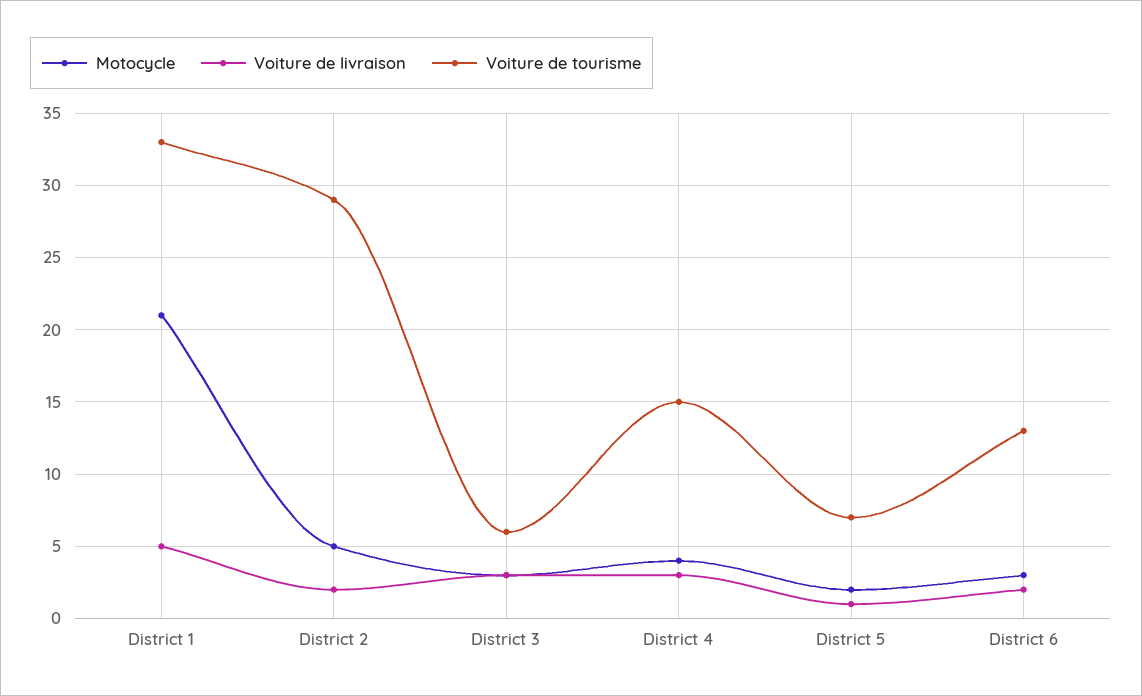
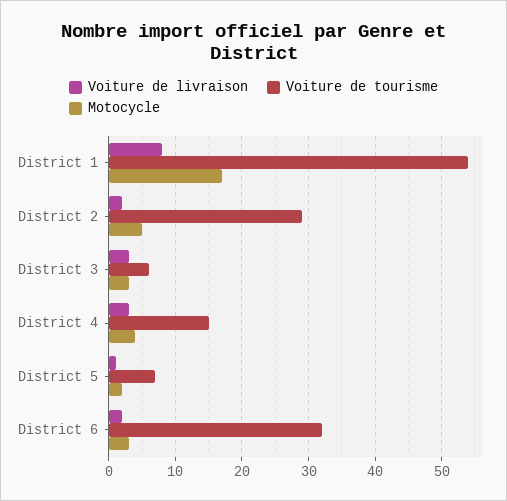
  {
    "Motocycle": {
-     "District 1": 21,
+     "District 1": 17,
      "District 2": 5,
      "District 3": 3,
      "District 4": 4,
      "District 5": 2,
      "District 6": 3
    },
    "Voiture de livraison": {
-     "District 1": 5,
+     "District 1": 8,
      "District 2": 2,
      "District 3": 3,
      "District 4": 3,
      "District 5": 1,
      "District 6": 2
    },
    "Voiture de tourisme": {
-     "District 1": 33,
+     "District 1": 54,
      "District 2": 29,
      "District 3": 6,
      "District 4": 15,
      "District 5": 7,
-     "District 6": 13
+     "District 6": 32
    }
  }

